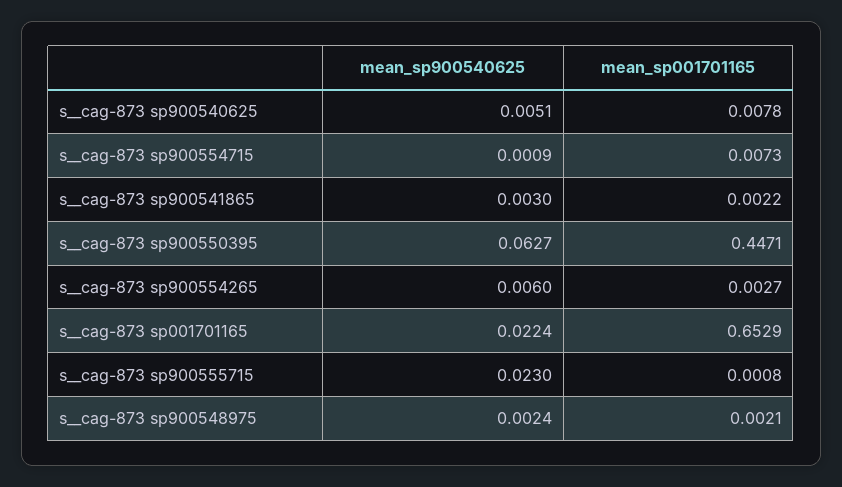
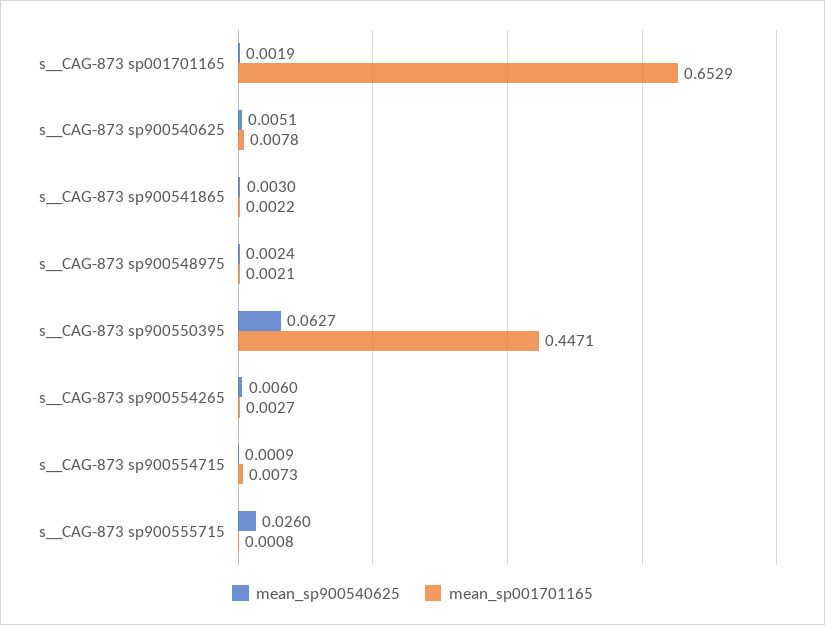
  {
    "mean_sp900540625": {
      "s__cag-873 sp900540625": 0.0051,
      "s__cag-873 sp900554715": 0.0009,
      "s__cag-873 sp900541865": 0.003,
      "s__cag-873 sp900550395": 0.0627,
      "s__cag-873 sp900554265": 0.006,
-     "s__cag-873 sp001701165": 0.0224,
+     "s__cag-873 sp001701165": 0.0019,
-     "s__cag-873 sp900555715": 0.023,
+     "s__cag-873 sp900555715": 0.026,
      "s__cag-873 sp900548975": 0.0024
    },
    "mean_sp001701165": {
      "s__cag-873 sp900540625": 0.0078,
      "s__cag-873 sp900554715": 0.0073,
      "s__cag-873 sp900541865": 0.0022,
      "s__cag-873 sp900550395": 0.4471,
      "s__cag-873 sp900554265": 0.0027,
      "s__cag-873 sp001701165": 0.6529,
      "s__cag-873 sp900555715": 0.0008,
      "s__cag-873 sp900548975": 0.0021
    }
  }

